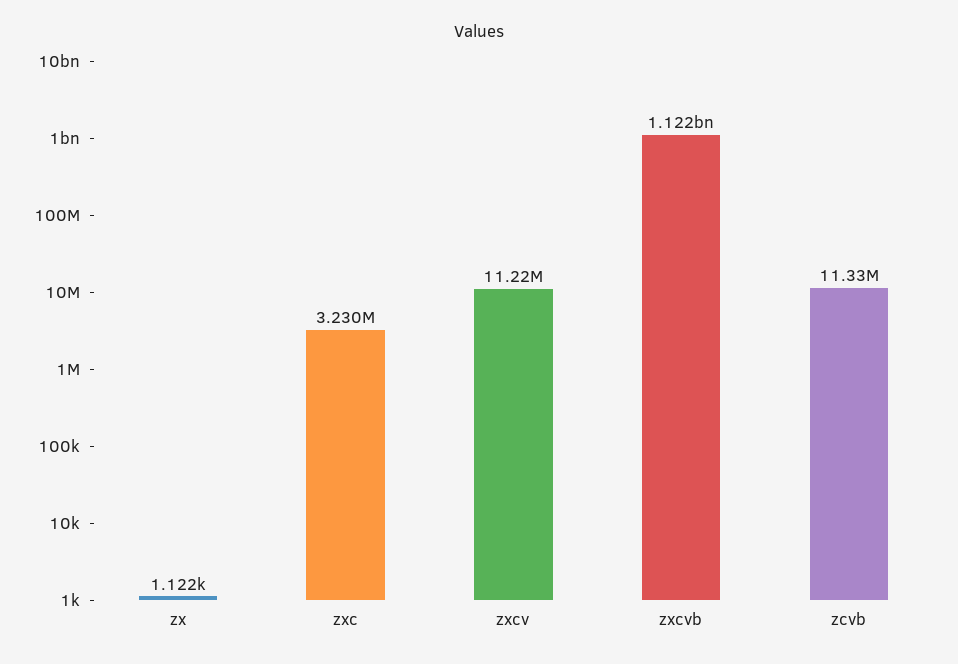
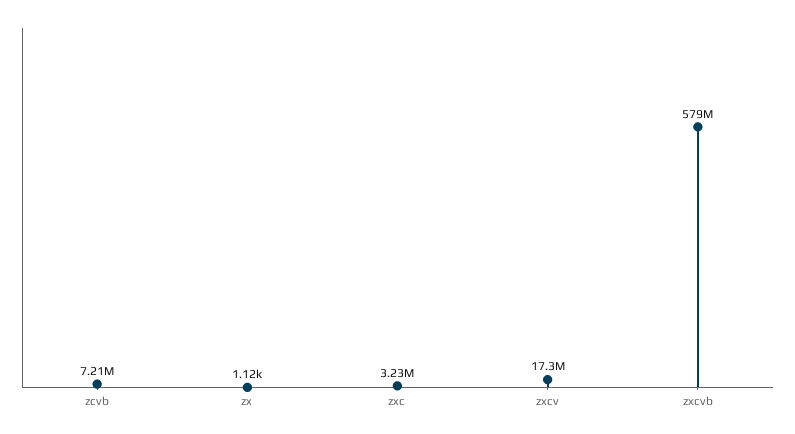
  {
    "zx": 1122,
    "zxc": 3230000,
-   "zxcv": 11220000,
+   "zxcv": 17300000,
-   "zxcvb": 1122000000,
+   "zxcvb": 579000000,
-   "zcvb": 11330000
+   "zcvb": 7210000
  }

